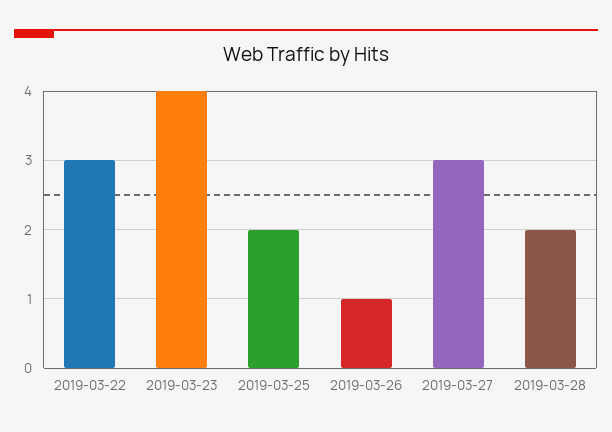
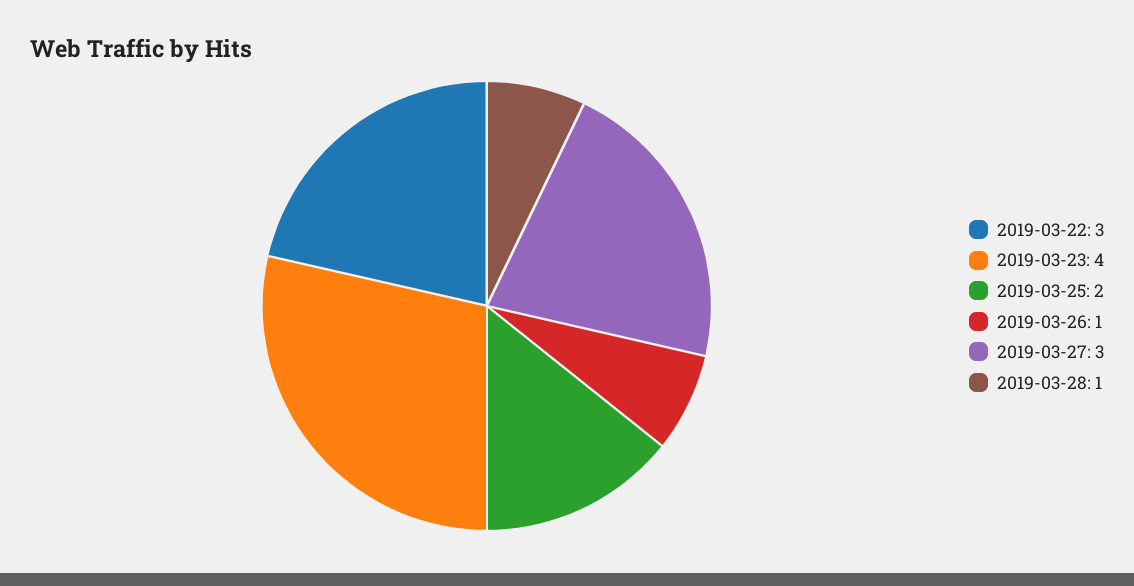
  {
    "2019-03-22": 3,
    "2019-03-23": 4,
    "2019-03-25": 2,
    "2019-03-26": 1,
    "2019-03-27": 3,
-   "2019-03-28": 2
+   "2019-03-28": 1
  }

